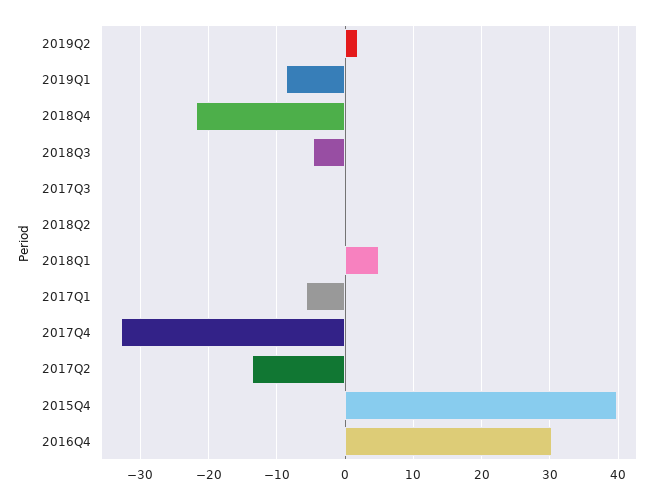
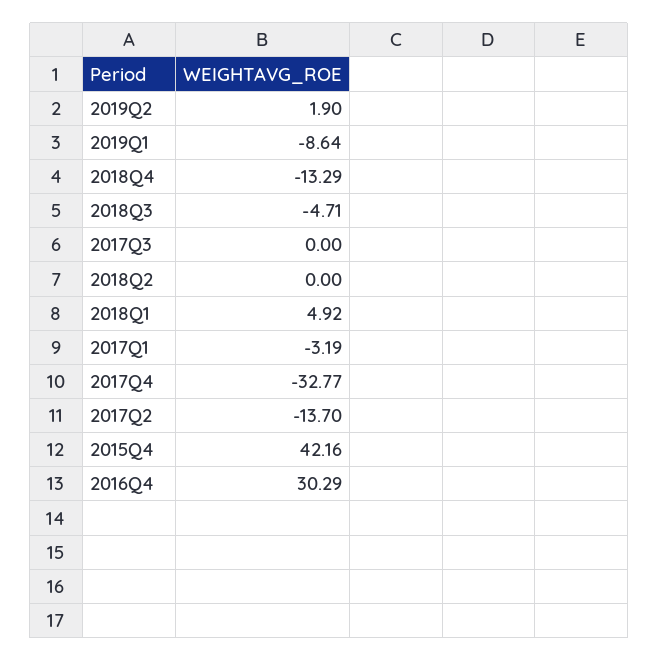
  {
    "2019Q2": 1.9,
    "2019Q1": -8.64,
-   "2018Q4": -22,
+   "2018Q4": -13.29,
    "2018Q3": -4.71,
    "2017Q3": 0,
    "2018Q2": 0,
    "2018Q1": 4.92,
-   "2017Q1": -6,
+   "2017Q1": -3.19,
    "2017Q4": -32.77,
    "2017Q2": -13.7,
-   "2015Q4": 40,
+   "2015Q4": 42.16,
    "2016Q4": 30.29
  }

